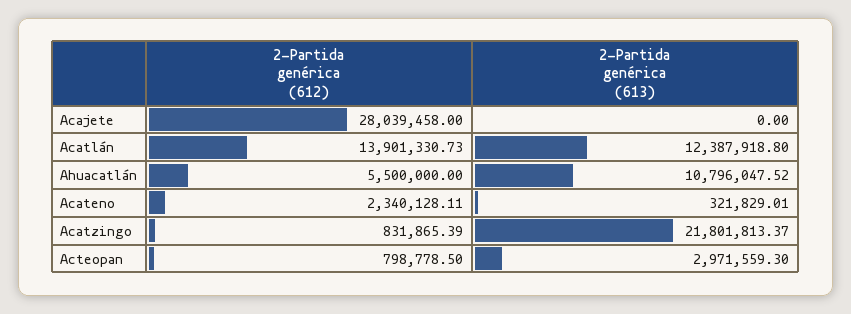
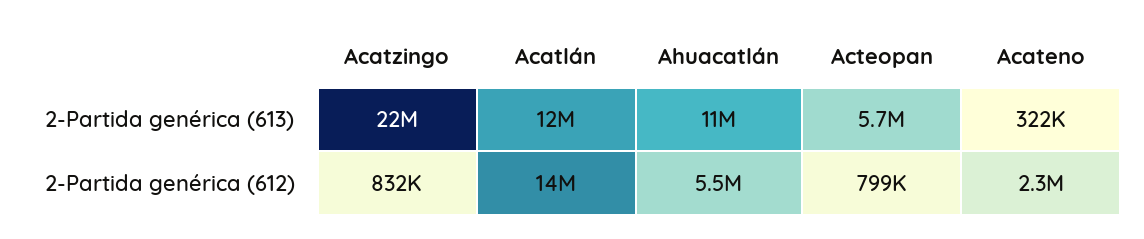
  {
    "2-Partida genérica (612)": {
-     "Acajete": 28039458,
      "Acatlán": 13901330.73,
      "Ahuacatlán": 5500000,
      "Acateno": 2340128.11,
      "Acatzingo": 831865.39,
      "Acteopan": 798778.5
    },
    "2-Partida genérica (613)": {
-     "Acajete": 0,
      "Acatlán": 12387918.8,
      "Ahuacatlán": 10796047.52,
      "Acateno": 321829.01,
      "Acatzingo": 21801813.37,
-     "Acteopan": 2971559.3
+     "Acteopan": 5700000
    }
  }

